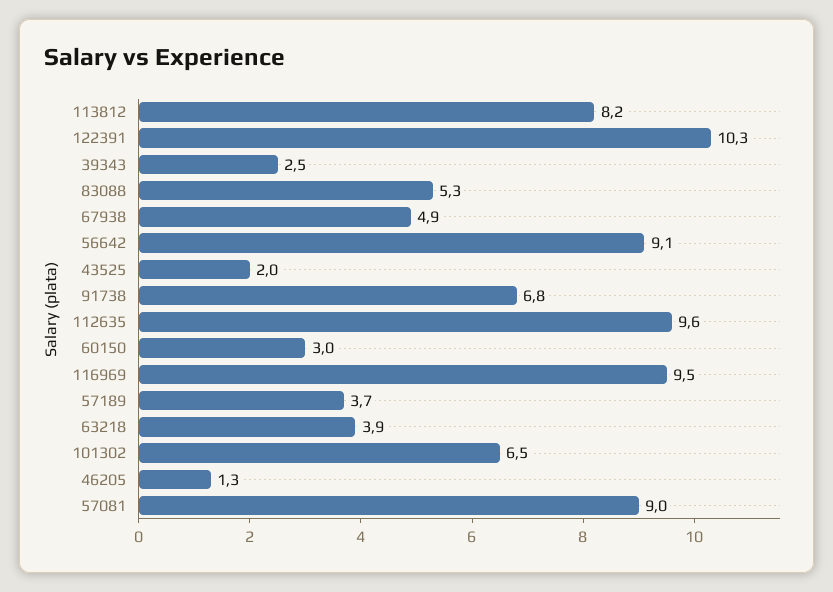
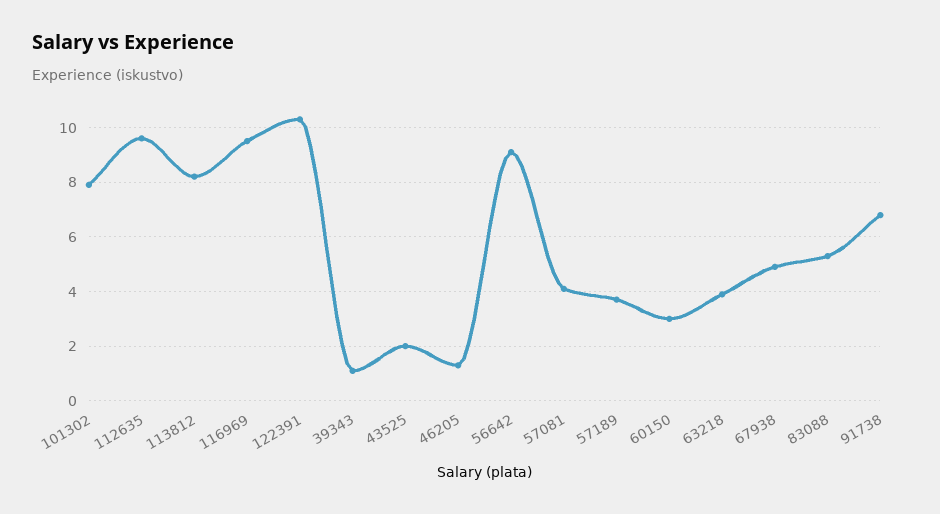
  {
    "113812": 8.2,
    "122391": 10.3,
-   "39343": 2.5,
+   "39343": 1,
    "83088": 5.3,
    "67938": 4.9,
    "56642": 9.1,
    "43525": 2,
    "91738": 6.8,
    "112635": 9.6,
    "60150": 3,
    "116969": 9.5,
    "57189": 3.7,
    "63218": 3.9,
-   "101302": 6.5,
+   "101302": 8,
    "46205": 1.3,
-   "57081": 9
+   "57081": 4
  }

